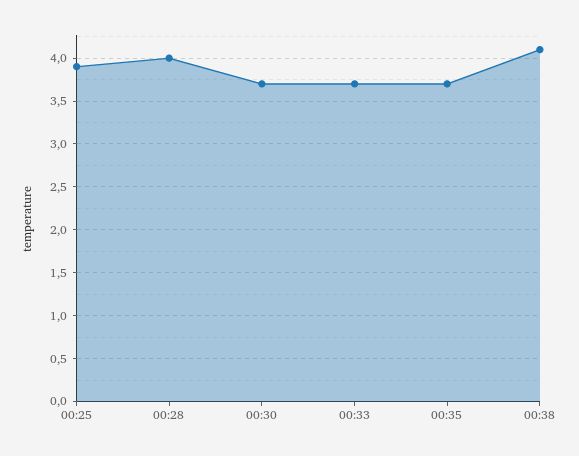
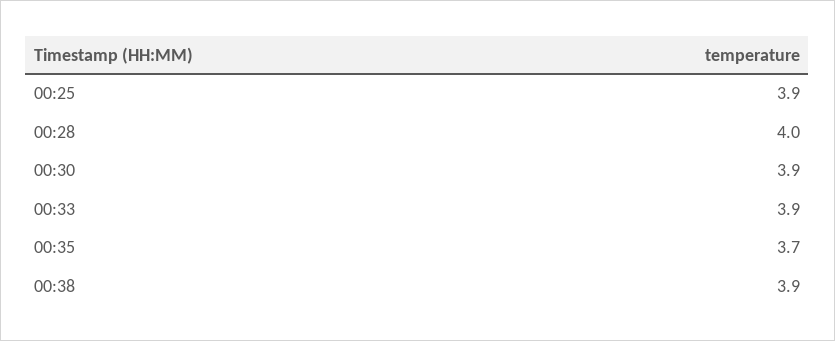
  {
    "00:25": 3.9,
    "00:28": 4,
-   "00:30": 3.7,
+   "00:30": 3.9,
-   "00:33": 3.7,
+   "00:33": 3.9,
    "00:35": 3.7,
-   "00:38": 4.1
+   "00:38": 3.9
  }

